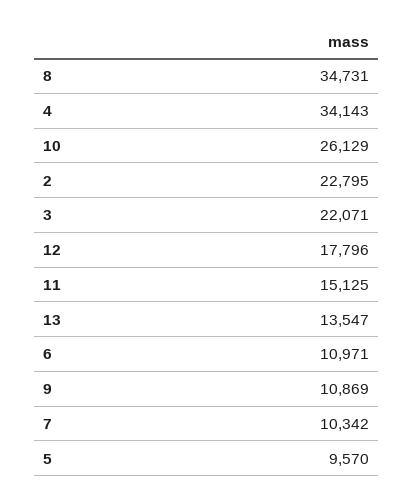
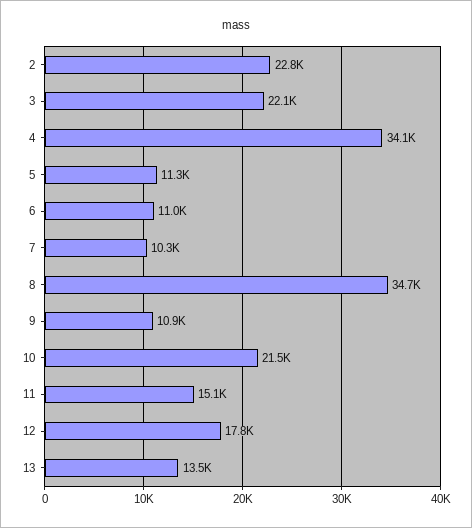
  {
    "8": 34731,
    "4": 34143,
-   "10": 26129,
+   "10": 21500,
    "2": 22795,
    "3": 22071,
    "12": 17796,
    "11": 15125,
    "13": 13547,
    "6": 10971,
    "9": 10869,
    "7": 10342,
-   "5": 9570
+   "5": 11300
  }

